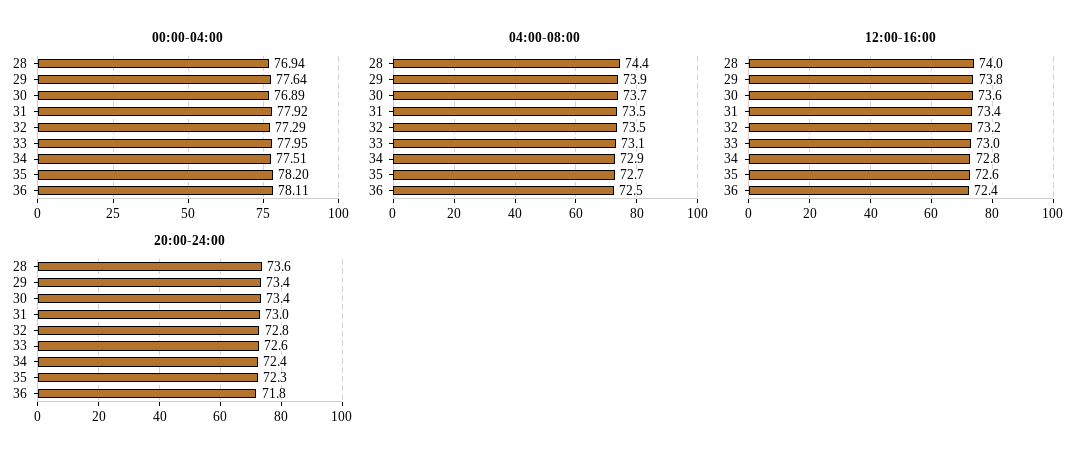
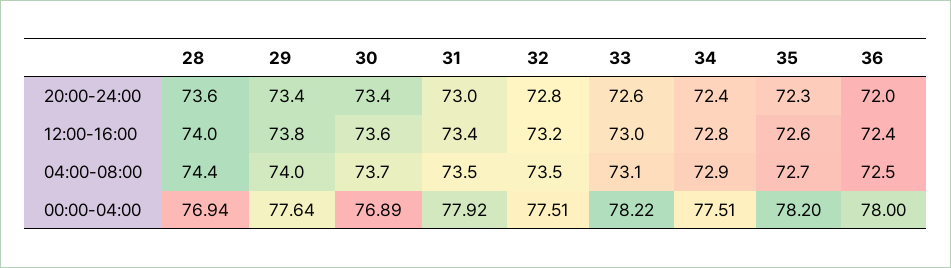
  {
    "00:00-04:00": {
      "28": 76.94,
      "29": 77.64,
      "30": 76.89,
      "31": 77.92,
-     "32": 77.29,
+     "32": 77.51,
-     "33": 77.95,
+     "33": 78.22,
      "34": 77.51,
      "35": 78.2,
-     "36": 78.11
+     "36": 78
    },
    "04:00-08:00": {
      "28": 74.4,
-     "29": 73.9,
+     "29": 74,
      "30": 73.7,
      "31": 73.5,
      "32": 73.5,
      "33": 73.1,
      "34": 72.9,
      "35": 72.7,
      "36": 72.5
    },
    "12:00-16:00": {
      "28": 74,
      "29": 73.8,
      "30": 73.6,
      "31": 73.4,
      "32": 73.2,
      "33": 73,
      "34": 72.8,
      "35": 72.6,
      "36": 72.4
    },
    "20:00-24:00": {
      "28": 73.6,
      "29": 73.4,
      "30": 73.4,
      "31": 73,
      "32": 72.8,
      "33": 72.6,
      "34": 72.4,
      "35": 72.3,
-     "36": 71.8
+     "36": 72
    }
  }

